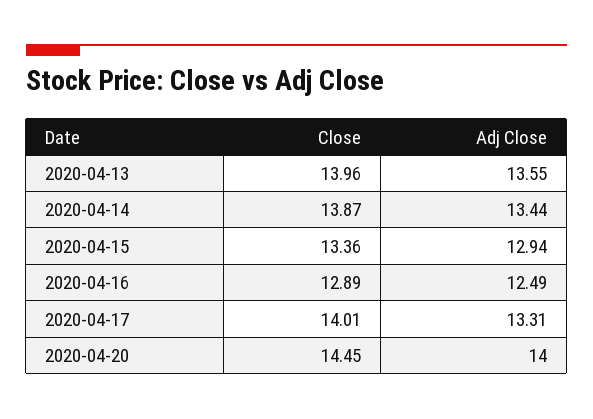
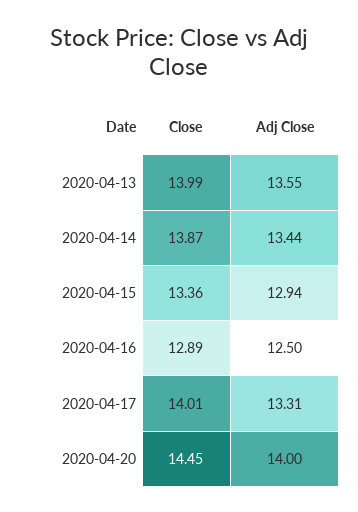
  {
    "Close": {
-     "2020-04-13": 13.96,
+     "2020-04-13": 13.99,
      "2020-04-14": 13.87,
      "2020-04-15": 13.36,
      "2020-04-16": 12.89,
      "2020-04-17": 14.01,
      "2020-04-20": 14.45
    },
    "Adj Close": {
      "2020-04-13": 13.55,
      "2020-04-14": 13.44,
      "2020-04-15": 12.94,
-     "2020-04-16": 12.49,
+     "2020-04-16": 12.5,
      "2020-04-17": 13.31,
      "2020-04-20": 14
    }
  }

